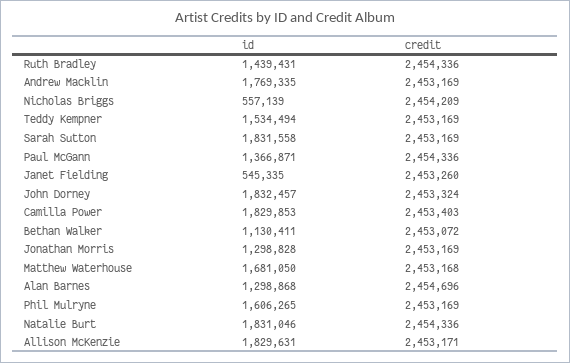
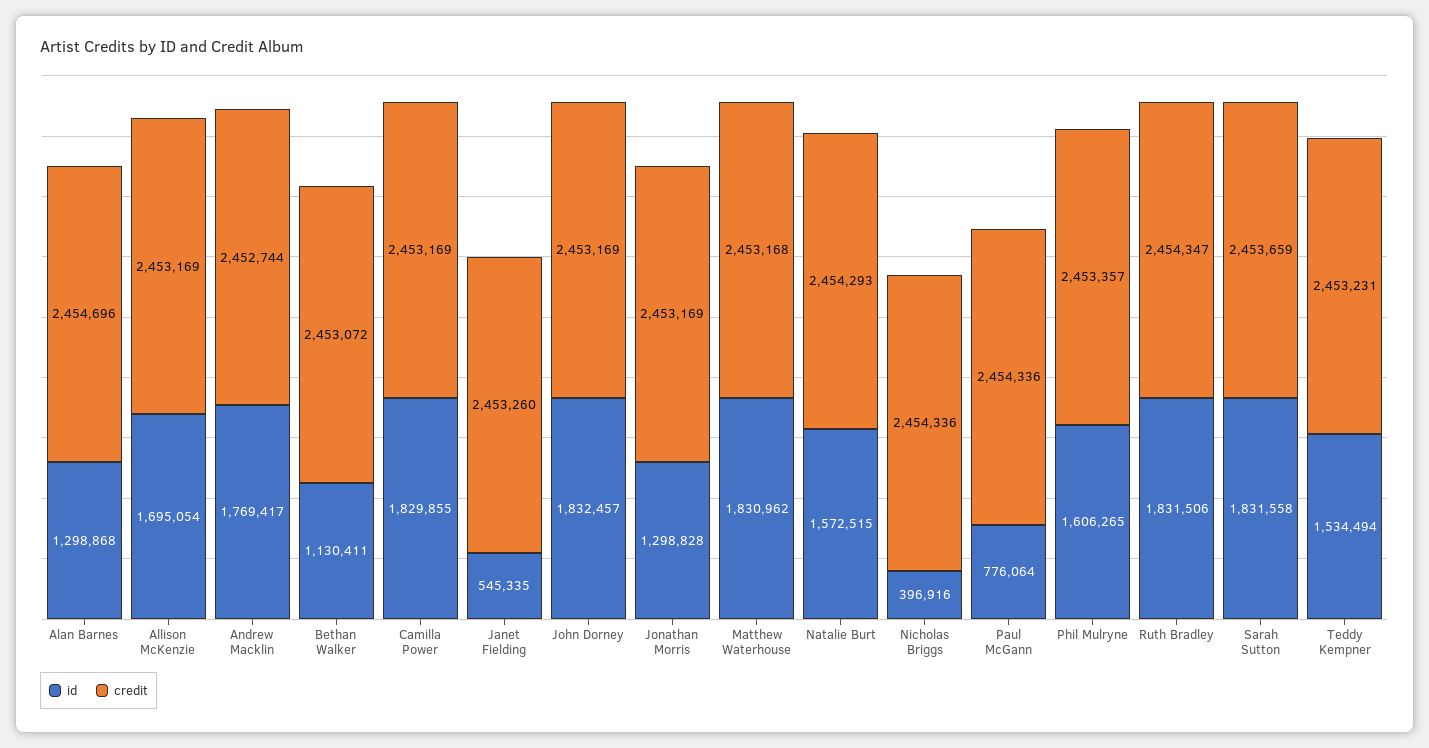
  {
    "id": {
-     "Ruth Bradley": 1439431,
+     "Ruth Bradley": 1831506,
-     "Andrew Macklin": 1769335,
+     "Andrew Macklin": 1769417,
-     "Nicholas Briggs": 557139,
+     "Nicholas Briggs": 396916,
      "Teddy Kempner": 1534494,
      "Sarah Sutton": 1831558,
-     "Paul McGann": 1366871,
+     "Paul McGann": 776064,
      "Janet Fielding": 545335,
      "John Dorney": 1832457,
-     "Camilla Power": 1829853,
+     "Camilla Power": 1829855,
      "Bethan Walker": 1130411,
      "Jonathan Morris": 1298828,
-     "Matthew Waterhouse": 1681050,
+     "Matthew Waterhouse": 1830962,
      "Alan Barnes": 1298868,
      "Phil Mulryne": 1606265,
-     "Natalie Burt": 1831046,
+     "Natalie Burt": 1572515,
-     "Allison McKenzie": 1829631
+     "Allison McKenzie": 1695054
    },
    "credit": {
-     "Ruth Bradley": 2454336,
+     "Ruth Bradley": 2454347,
-     "Andrew Macklin": 2453169,
+     "Andrew Macklin": 2452744,
-     "Nicholas Briggs": 2454209,
+     "Nicholas Briggs": 2454336,
-     "Teddy Kempner": 2453169,
+     "Teddy Kempner": 2453231,
-     "Sarah Sutton": 2453169,
+     "Sarah Sutton": 2453659,
      "Paul McGann": 2454336,
      "Janet Fielding": 2453260,
-     "John Dorney": 2453324,
+     "John Dorney": 2453169,
-     "Camilla Power": 2453403,
+     "Camilla Power": 2453169,
      "Bethan Walker": 2453072,
      "Jonathan Morris": 2453169,
      "Matthew Waterhouse": 2453168,
      "Alan Barnes": 2454696,
-     "Phil Mulryne": 2453169,
+     "Phil Mulryne": 2453357,
-     "Natalie Burt": 2454336,
+     "Natalie Burt": 2454293,
-     "Allison McKenzie": 2453171
+     "Allison McKenzie": 2453169
    }
  }

